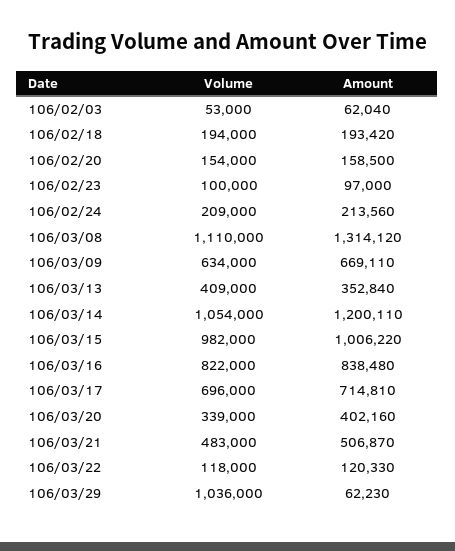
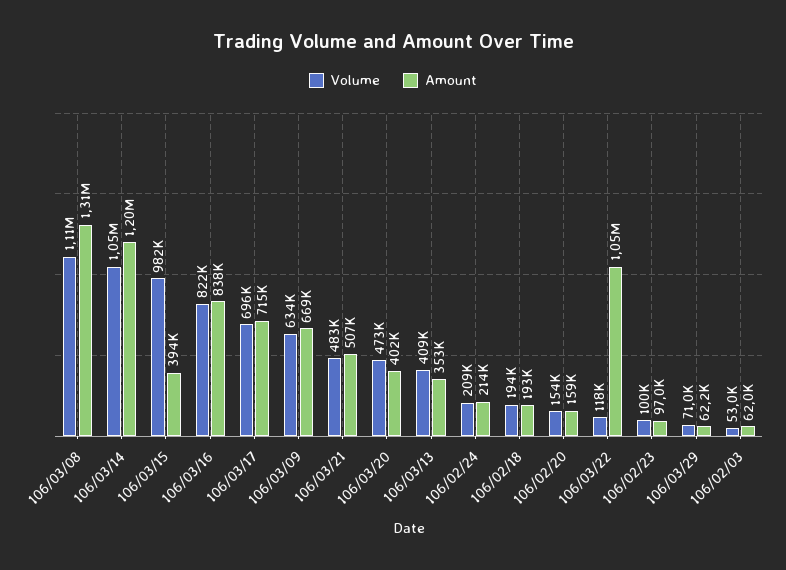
  {
    "Volume": {
      "106/02/03": 53000,
      "106/02/18": 194000,
      "106/02/20": 154000,
      "106/02/23": 100000,
      "106/02/24": 209000,
      "106/03/08": 1110000,
      "106/03/09": 634000,
      "106/03/13": 409000,
      "106/03/14": 1054000,
      "106/03/15": 982000,
      "106/03/16": 822000,
      "106/03/17": 696000,
-     "106/03/20": 339000,
+     "106/03/20": 473000,
      "106/03/21": 483000,
      "106/03/22": 118000,
-     "106/03/29": 1036000
+     "106/03/29": 71000
    },
    "Amount": {
      "106/02/03": 62040,
      "106/02/18": 193420,
      "106/02/20": 158500,
      "106/02/23": 97000,
      "106/02/24": 213560,
      "106/03/08": 1314120,
      "106/03/09": 669110,
      "106/03/13": 352840,
      "106/03/14": 1200110,
-     "106/03/15": 1006220,
+     "106/03/15": 394000,
      "106/03/16": 838480,
      "106/03/17": 714810,
      "106/03/20": 402160,
      "106/03/21": 506870,
-     "106/03/22": 120330,
+     "106/03/22": 1050000,
      "106/03/29": 62230
    }
  }

